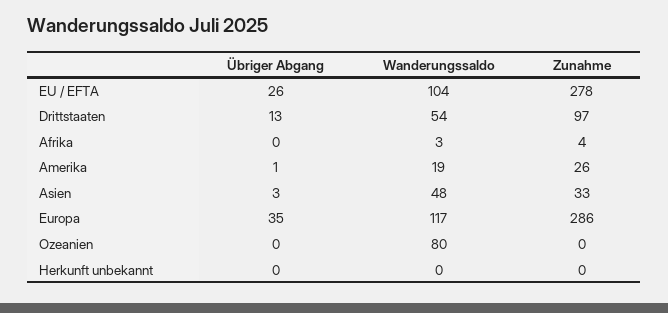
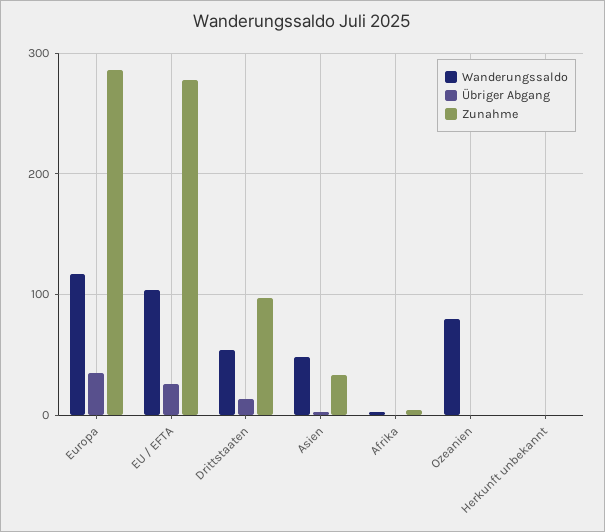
  {
    "Übriger Abgang": {
      "EU / EFTA": 26,
      "Drittstaaten": 13,
      "Afrika": 0,
-     "Amerika": 1,
      "Asien": 3,
      "Europa": 35,
      "Ozeanien": 0,
      "Herkunft unbekannt": 0
    },
    "Wanderungssaldo": {
      "EU / EFTA": 104,
      "Drittstaaten": 54,
      "Afrika": 3,
-     "Amerika": 19,
      "Asien": 48,
      "Europa": 117,
      "Ozeanien": 80,
      "Herkunft unbekannt": 0
    },
    "Zunahme": {
      "EU / EFTA": 278,
      "Drittstaaten": 97,
      "Afrika": 4,
-     "Amerika": 26,
      "Asien": 33,
      "Europa": 286,
      "Ozeanien": 0,
      "Herkunft unbekannt": 0
    }
  }

